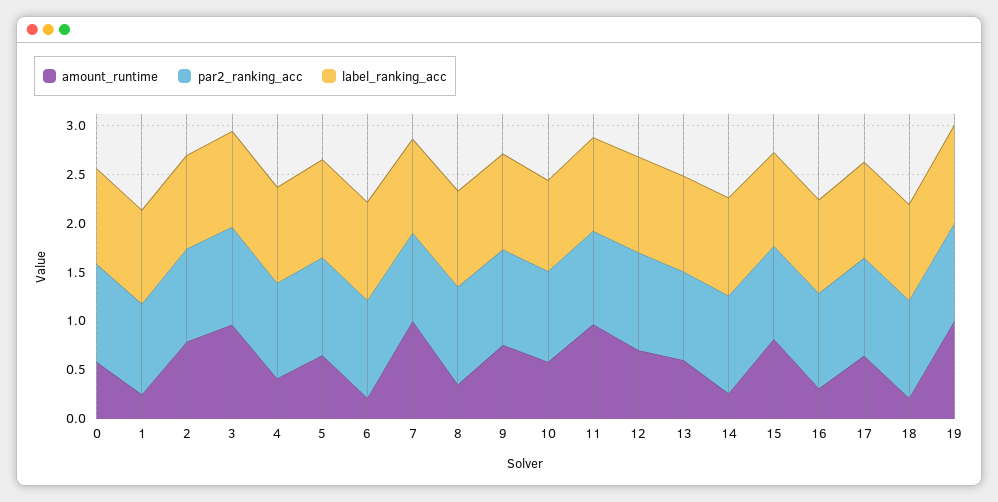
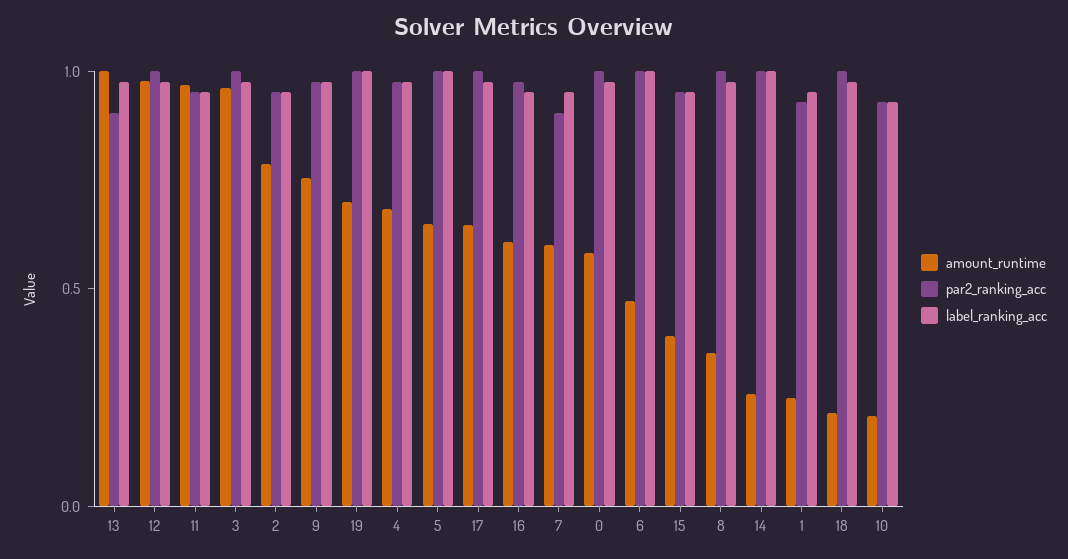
  {
    "amount_runtime": {
      "0": 0.6,
      "1": 0.3,
      "2": 0.8,
      "3": 1,
-     "4": 0.4,
+     "4": 0.7,
      "5": 0.7,
-     "6": 0.2,
+     "6": 0.5,
-     "7": 1,
+     "7": 0.6,
      "8": 0.4,
      "9": 0.8,
-     "10": 0.6,
+     "10": 0.2,
      "11": 1,
-     "12": 0.7,
+     "12": 1,
-     "13": 0.6,
+     "13": 1,
      "14": 0.3,
-     "15": 0.8,
+     "15": 0.4,
-     "16": 0.3,
+     "16": 0.6,
      "17": 0.6,
      "18": 0.2,
-     "19": 1
+     "19": 0.7
    },
    "par2_ranking_acc": {
      "0": 1,
      "1": 0.9,
      "2": 1,
      "3": 1,
      "4": 1,
      "5": 1,
      "6": 1,
      "7": 0.9,
      "8": 1,
      "9": 1,
      "10": 0.9,
      "11": 1,
      "12": 1,
      "13": 0.9,
      "14": 1,
      "15": 1,
      "16": 1,
      "17": 1,
      "18": 1,
      "19": 1
    },
    "label_ranking_acc": {
      "0": 1,
      "1": 1,
      "2": 1,
      "3": 1,
      "4": 1,
      "5": 1,
      "6": 1,
      "7": 1,
      "8": 1,
      "9": 1,
      "10": 0.9,
      "11": 1,
      "12": 1,
      "13": 1,
      "14": 1,
      "15": 1,
      "16": 1,
      "17": 1,
      "18": 1,
      "19": 1
    }
  }

